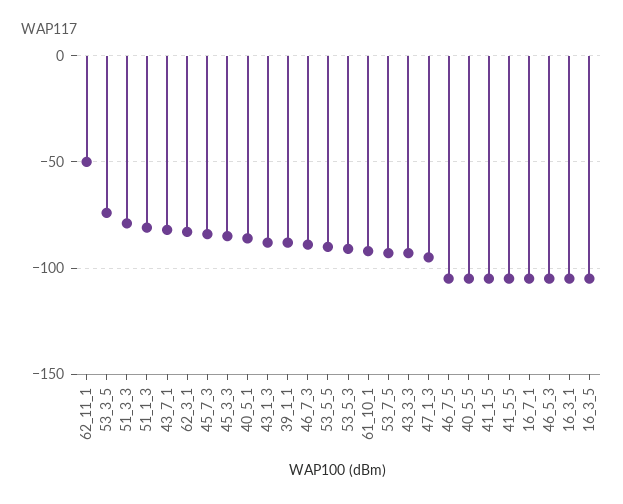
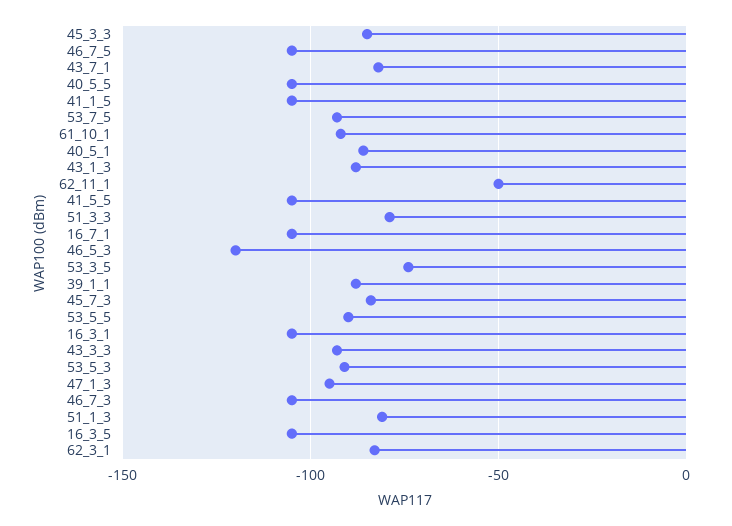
  {
    "62_11_1": -50,
    "53_3_5": -75,
    "51_3_3": -80,
    "51_1_3": -80,
    "43_7_1": -80,
    "62_3_1": -85,
    "45_7_3": -85,
    "45_3_3": -85,
    "40_5_1": -85,
    "43_1_3": -90,
    "39_1_1": -90,
-   "46_7_3": -90,
+   "46_7_3": -105,
    "53_5_5": -90,
    "53_5_3": -90,
    "61_10_1": -90,
    "53_7_5": -95,
    "43_3_3": -95,
    "47_1_3": -95,
    "46_7_5": -105,
    "40_5_5": -105,
    "41_1_5": -105,
    "41_5_5": -105,
    "16_7_1": -105,
-   "46_5_3": -105,
+   "46_5_3": -120,
    "16_3_1": -105,
    "16_3_5": -105
  }

